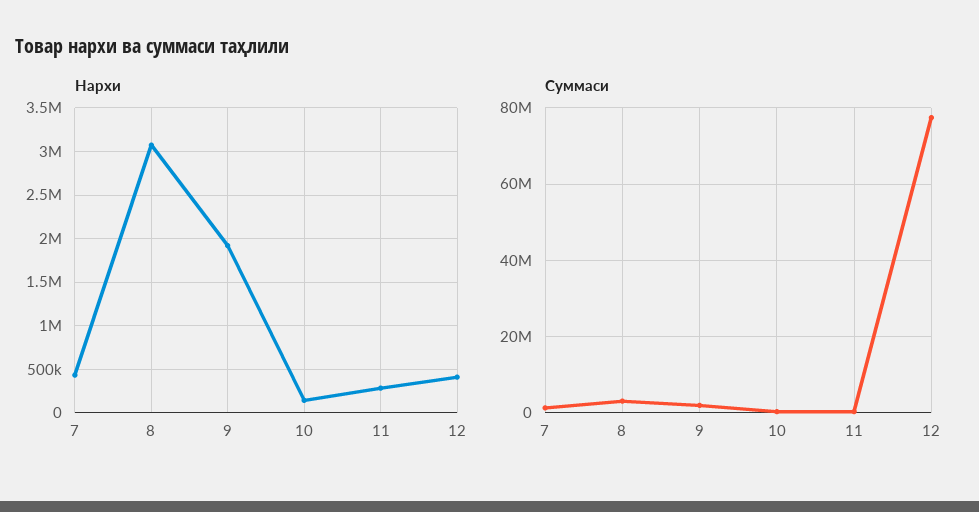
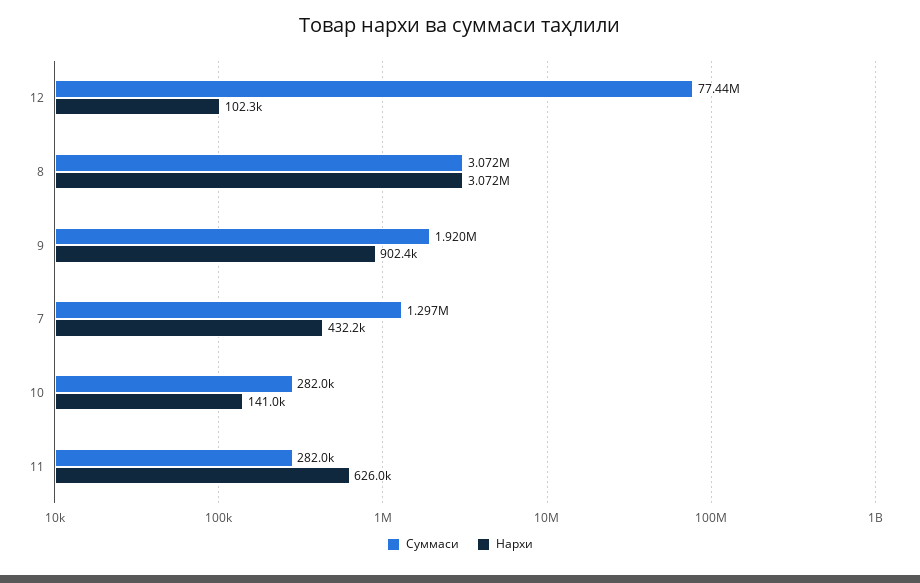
  {
    "Нархи": {
      "7": 432200,
      "8": 3072000,
-     "9": 1900000,
+     "9": 902400,
      "10": 141000,
-     "11": 300000,
+     "11": 626000,
-     "12": 400000
+     "12": 102300
    },
    "Суммаси": {
      "7": 1297000,
      "8": 3072000,
      "9": 1920000,
      "10": 282000,
      "11": 282000,
      "12": 77440000
    }
  }

